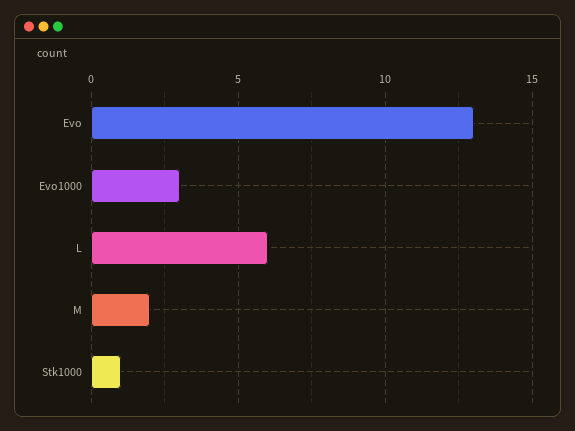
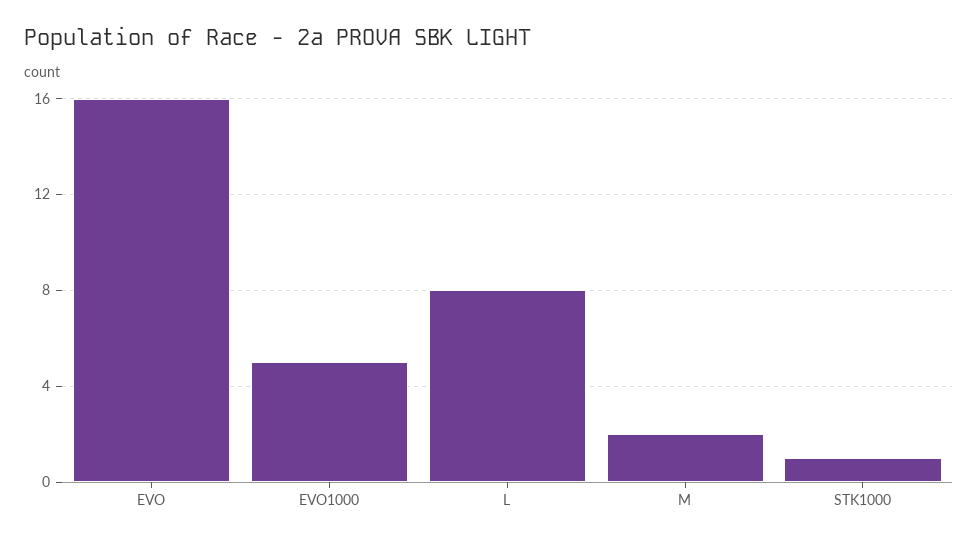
  {
-   "Evo": 13,
+   "Evo": 16,
-   "Evo1000": 3,
+   "Evo1000": 5,
-   "L": 6,
+   "L": 8,
    "M": 2,
    "Stk1000": 1
  }

